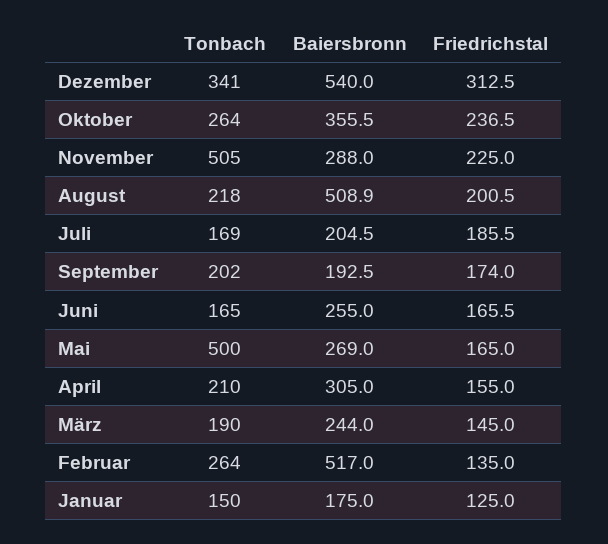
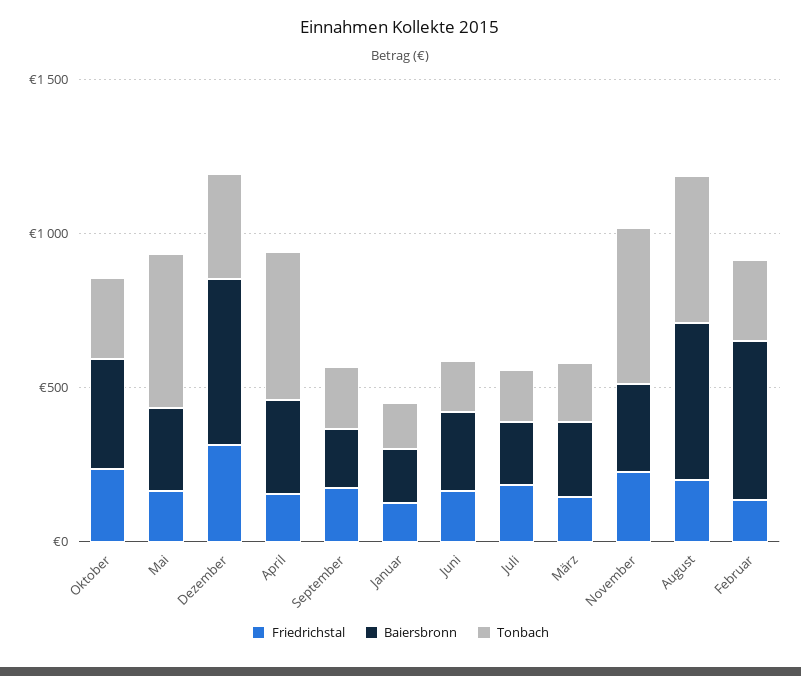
  {
    "Tonbach": {
      "Dezember": 341,
      "Oktober": 264,
      "November": 505,
-     "August": 218,
+     "August": 500,
      "Juli": 169,
      "September": 202,
      "Juni": 165,
      "Mai": 500,
-     "April": 210,
+     "April": 500,
      "März": 190,
      "Februar": 264,
      "Januar": 150
    },
    "Baiersbronn": {
      "Dezember": 540,
      "Oktober": 355.5,
      "November": 288,
      "August": 508.9,
      "Juli": 204.5,
      "September": 192.5,
      "Juni": 255,
      "Mai": 269,
      "April": 305,
      "März": 244,
      "Februar": 517,
      "Januar": 175
    },
    "Friedrichstal": {
      "Dezember": 312.5,
      "Oktober": 236.5,
      "November": 225,
      "August": 200.5,
      "Juli": 185.5,
      "September": 174,
      "Juni": 165.5,
      "Mai": 165,
      "April": 155,
      "März": 145,
      "Februar": 135,
      "Januar": 125
    }
  }

